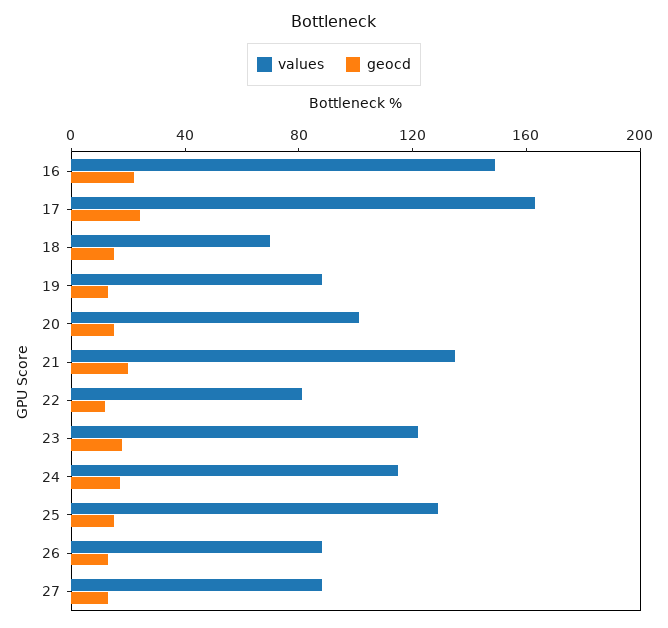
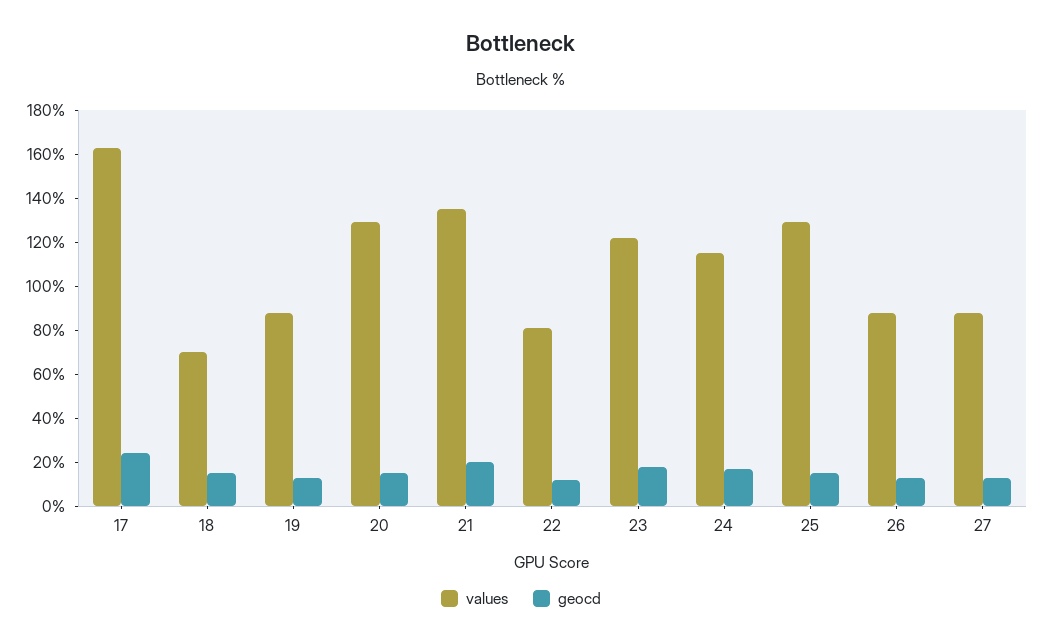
  {
    "values": {
-     "16": 150,
      "17": 165,
      "18": 70,
      "19": 90,
-     "20": 100,
+     "20": 130,
      "21": 135,
      "22": 80,
      "23": 120,
      "24": 115,
      "25": 130,
      "26": 90,
      "27": 90
    },
    "geocd": {
-     "16": 20,
      "17": 25,
      "18": 15,
      "19": 15,
      "20": 15,
      "21": 20,
      "22": 10,
      "23": 20,
      "24": 15,
      "25": 15,
      "26": 15,
      "27": 15
    }
  }

